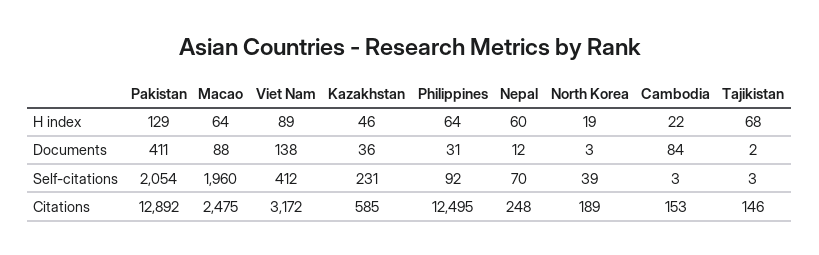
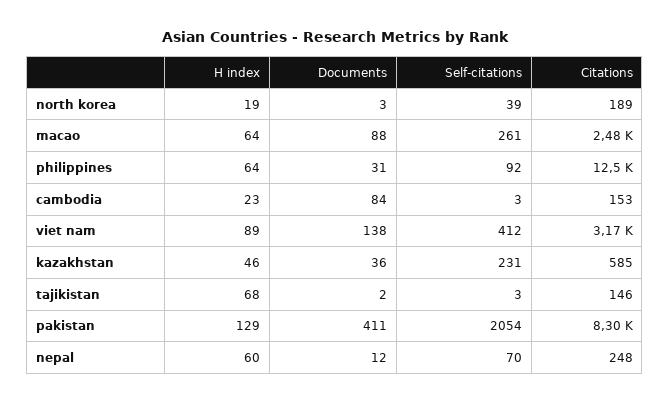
  {
    "Pakistan": {
      "H index": 129,
      "Documents": 411,
      "Self-citations": 2054,
-     "Citations": 12892
+     "Citations": 8300
    },
    "Macao": {
      "H index": 64,
      "Documents": 88,
-     "Self-citations": 1960,
+     "Self-citations": 261,
      "Citations": 2475
    },
    "Viet Nam": {
      "H index": 89,
      "Documents": 138,
      "Self-citations": 412,
      "Citations": 3172
    },
    "Kazakhstan": {
      "H index": 46,
      "Documents": 36,
      "Self-citations": 231,
      "Citations": 585
    },
    "Philippines": {
      "H index": 64,
      "Documents": 31,
      "Self-citations": 92,
      "Citations": 12495
    },
    "Nepal": {
      "H index": 60,
      "Documents": 12,
      "Self-citations": 70,
      "Citations": 248
    },
    "North Korea": {
      "H index": 19,
      "Documents": 3,
      "Self-citations": 39,
      "Citations": 189
    },
    "Cambodia": {
-     "H index": 22,
+     "H index": 23,
      "Documents": 84,
      "Self-citations": 3,
      "Citations": 153
    },
    "Tajikistan": {
      "H index": 68,
      "Documents": 2,
      "Self-citations": 3,
      "Citations": 146
    }
  }

